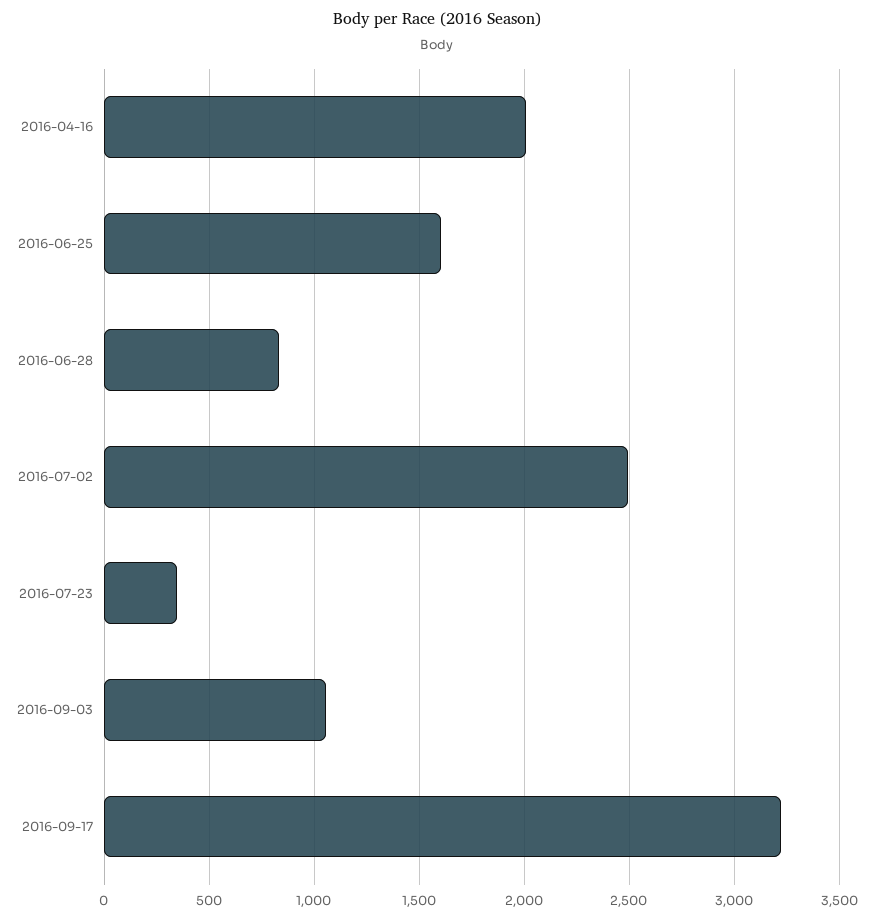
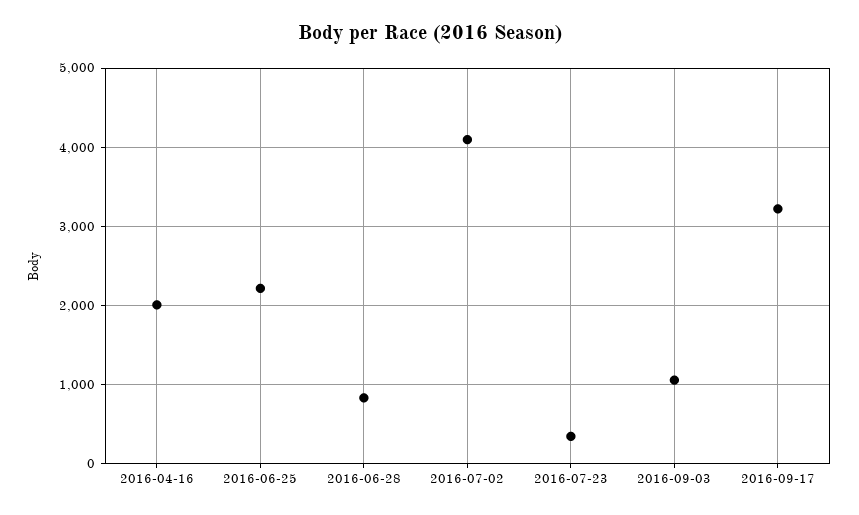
  {
    "2016-04-16": 2000,
-   "2016-06-25": 1600,
+   "2016-06-25": 2200,
    "2016-06-28": 850,
-   "2016-07-02": 2500,
+   "2016-07-02": 4100,
    "2016-07-23": 350,
    "2016-09-03": 1050,
    "2016-09-17": 3200
  }

